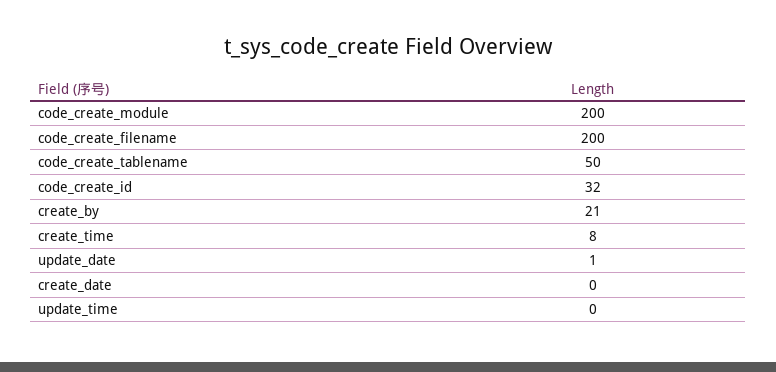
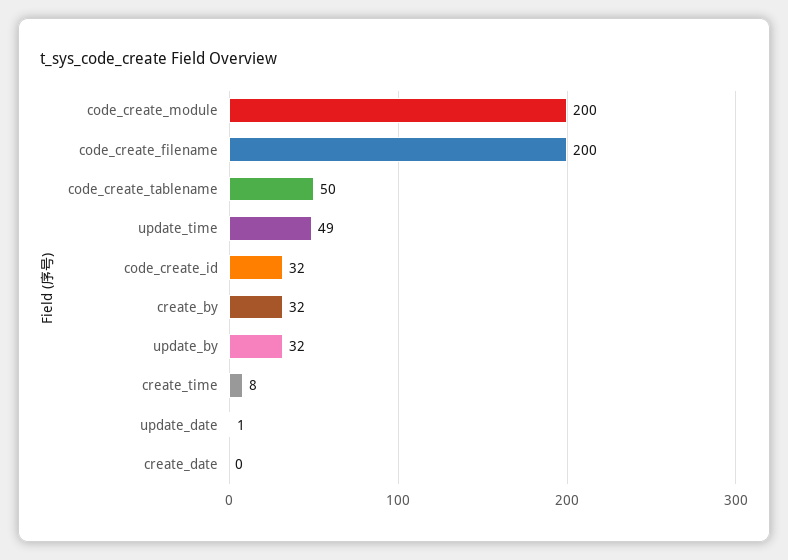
  {
    "code_create_module": 200,
    "code_create_filename": 200,
    "code_create_tablename": 50,
    "code_create_id": 32,
-   "create_by": 21,
+   "create_by": 32,
    "create_time": 8,
    "update_date": 1,
    "create_date": 0,
-   "update_time": 0
+   "update_time": 49,
+   "update_by": 32
  }

